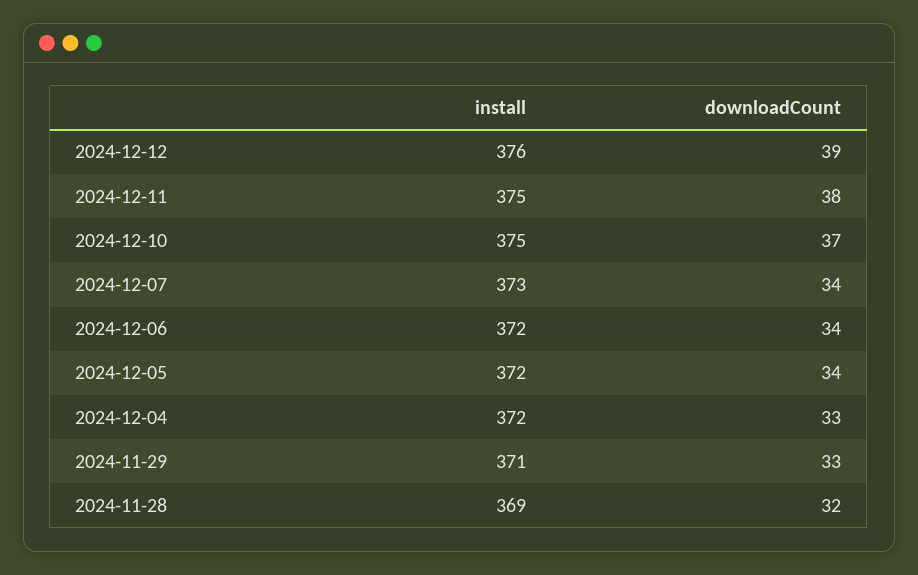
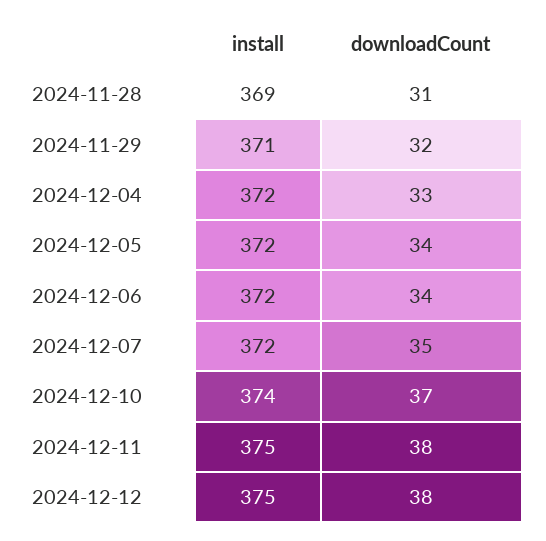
  {
    "install": {
-     "2024-12-12": 376,
+     "2024-12-12": 375,
      "2024-12-11": 375,
-     "2024-12-10": 375,
+     "2024-12-10": 374,
-     "2024-12-07": 373,
+     "2024-12-07": 372,
      "2024-12-06": 372,
      "2024-12-05": 372,
      "2024-12-04": 372,
      "2024-11-29": 371,
      "2024-11-28": 369
    },
    "downloadCount": {
-     "2024-12-12": 39,
+     "2024-12-12": 38,
      "2024-12-11": 38,
      "2024-12-10": 37,
-     "2024-12-07": 34,
+     "2024-12-07": 35,
      "2024-12-06": 34,
      "2024-12-05": 34,
      "2024-12-04": 33,
-     "2024-11-29": 33,
+     "2024-11-29": 32,
-     "2024-11-28": 32
+     "2024-11-28": 31
    }
  }

